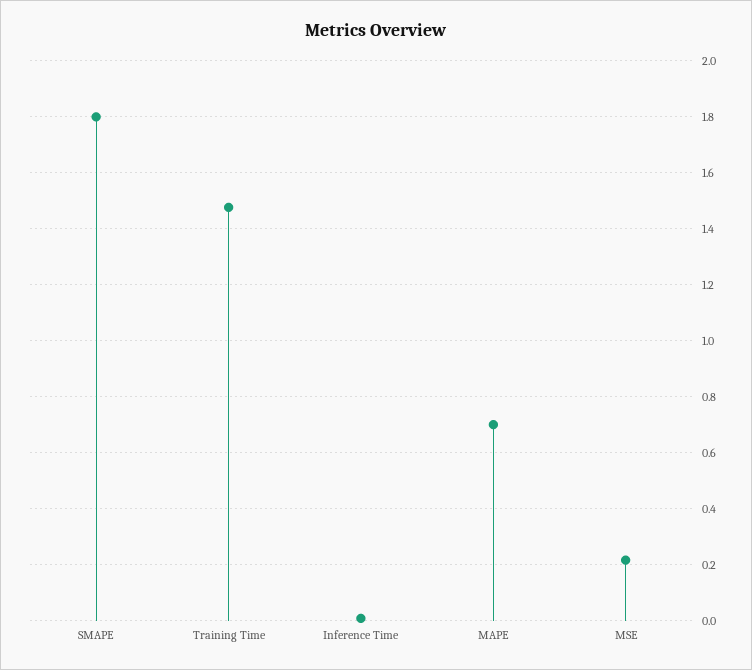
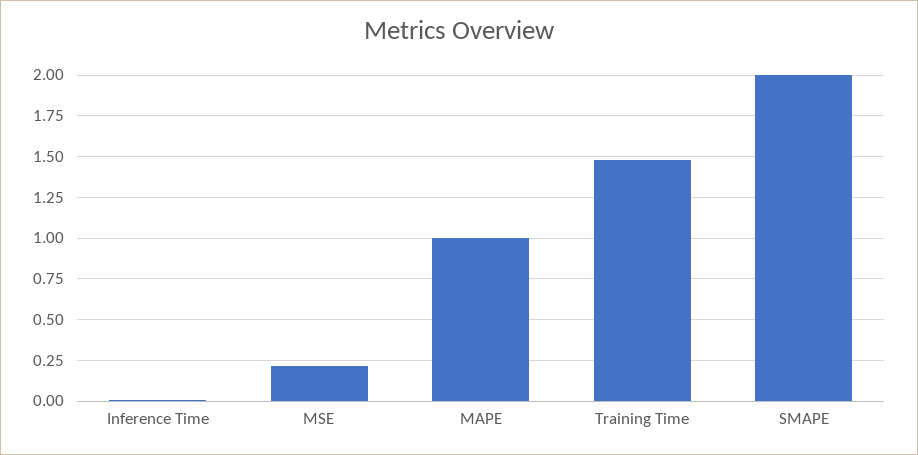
  {
-   "SMAPE": 1.8,
+   "SMAPE": 2,
    "Training Time": 1.475,
    "Inference Time": 0,
-   "MAPE": 0.7,
+   "MAPE": 1,
    "MSE": 0.225
  }

